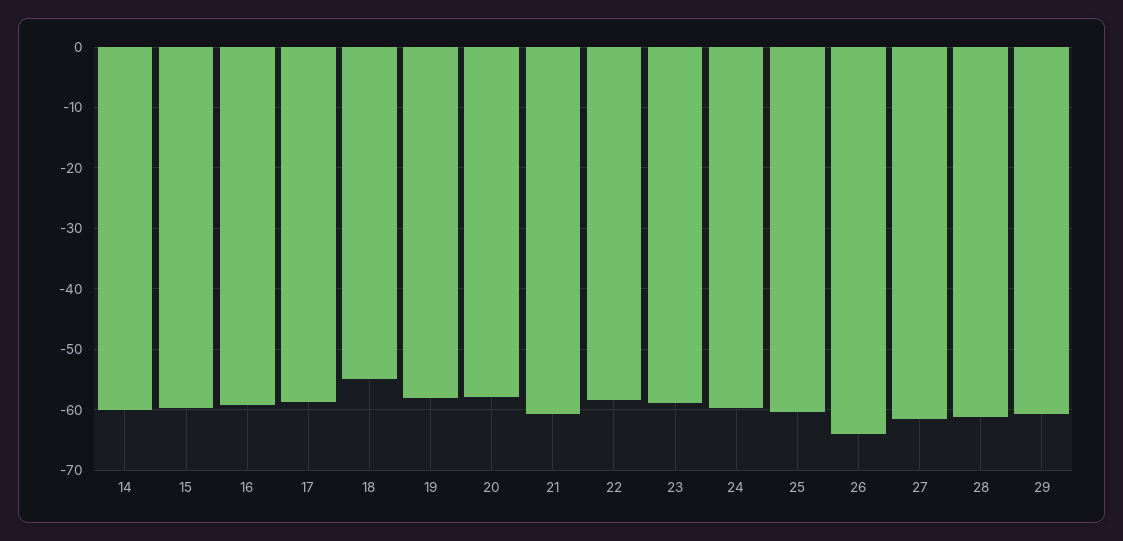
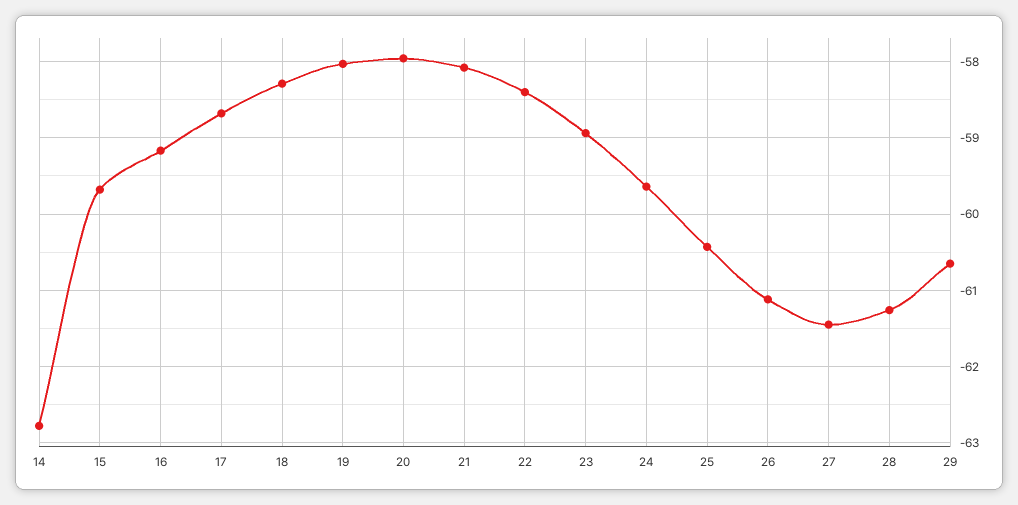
  {
-   "14": -60,
+   "14": -62.8,
    "15": -59.7,
    "16": -59.2,
    "17": -58.7,
-   "18": -55,
+   "18": -58.3,
    "19": -58,
    "20": -58,
-   "21": -61,
+   "21": -58.1,
    "22": -58.4,
    "23": -58.9,
    "24": -59.6,
    "25": -60.4,
-   "26": -64,
+   "26": -61.1,
    "27": -61.5,
    "28": -61.3,
    "29": -60.7
  }

